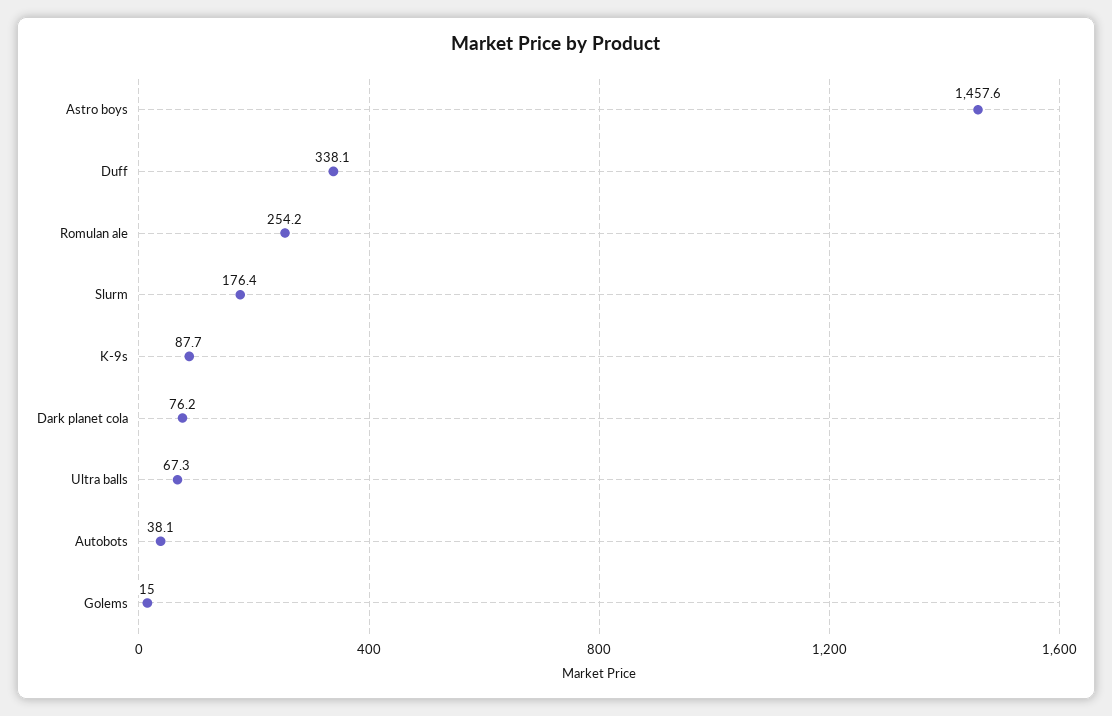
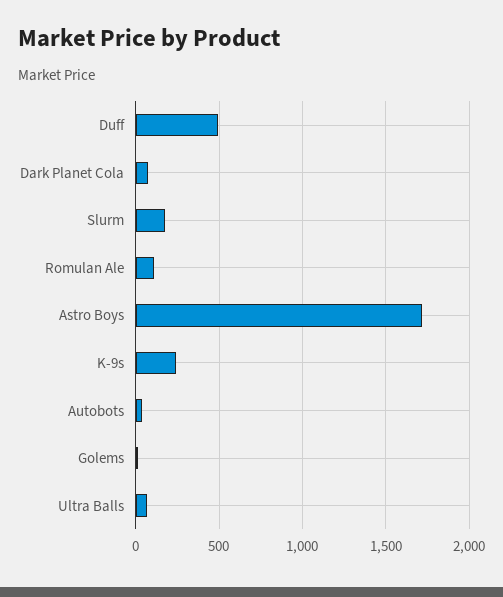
  {
-   "Astro boys": 1457.6,
+   "Astro boys": 1700,
-   "Duff": 338.1,
+   "Duff": 500,
-   "Romulan ale": 254.2,
+   "Romulan ale": 100,
    "Slurm": 176.4,
-   "K-9s": 87.7,
+   "K-9s": 250,
    "Dark planet cola": 76.2,
    "Ultra balls": 67.3,
    "Autobots": 38.1,
    "Golems": 15
  }

